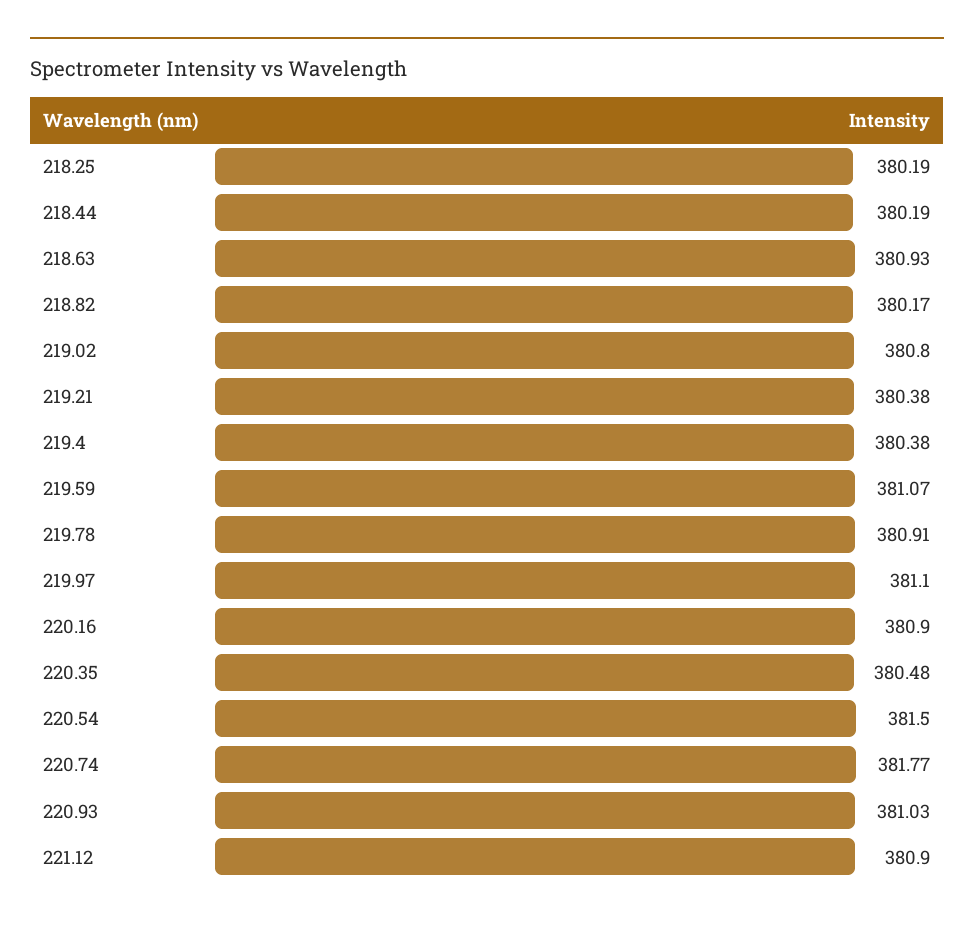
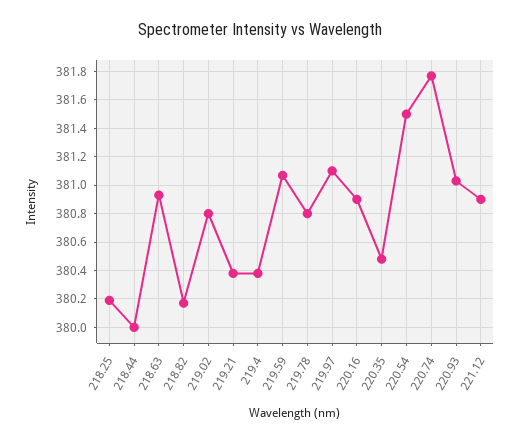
  {
    "218.25": 380.19,
-   "218.44": 380.19,
+   "218.44": 380,
    "218.63": 380.93,
    "218.82": 380.17,
    "219.02": 380.8,
    "219.21": 380.38,
    "219.4": 380.38,
    "219.59": 381.07,
-   "219.78": 380.91,
+   "219.78": 380.8,
    "219.97": 381.1,
    "220.16": 380.9,
    "220.35": 380.48,
    "220.54": 381.5,
    "220.74": 381.77,
    "220.93": 381.03,
    "221.12": 380.9
  }

